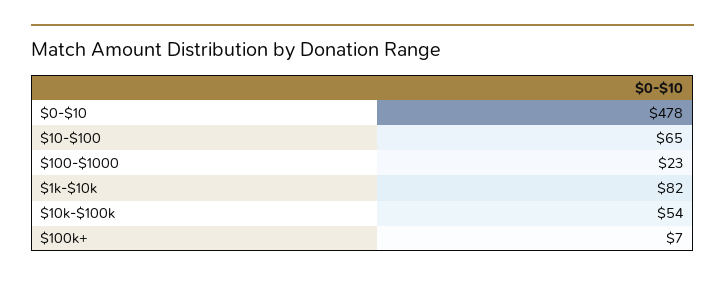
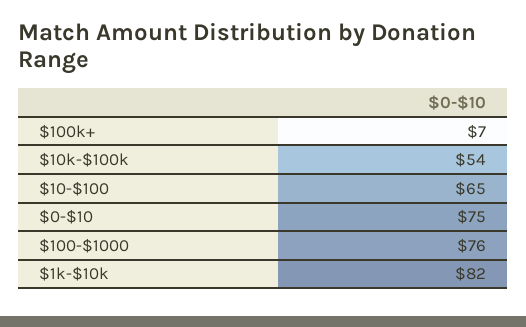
  {
-   "$0-$10": 478,
+   "$0-$10": 75,
    "$10-$100": 65,
-   "$100-$1000": 23,
+   "$100-$1000": 76,
    "$1k-$10k": 82,
    "$10k-$100k": 54,
    "$100k+": 7
  }

